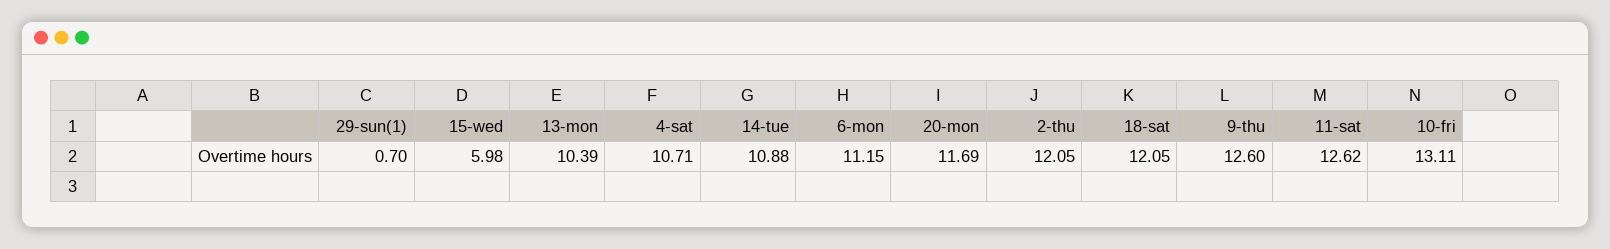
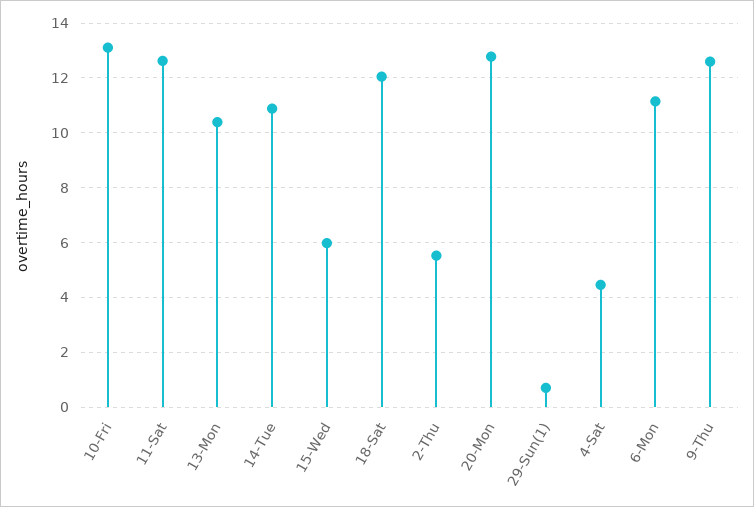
  {
    "29-sun(1)": 0.7,
    "15-wed": 5.98,
    "13-mon": 10.39,
-   "4-sat": 10.71,
+   "4-sat": 4.5,
    "14-tue": 10.88,
    "6-mon": 11.15,
-   "20-mon": 11.69,
+   "20-mon": 12.75,
-   "2-thu": 12.05,
+   "2-thu": 5.5,
    "18-sat": 12.05,
    "9-thu": 12.6,
    "11-sat": 12.62,
    "10-fri": 13.11
  }

